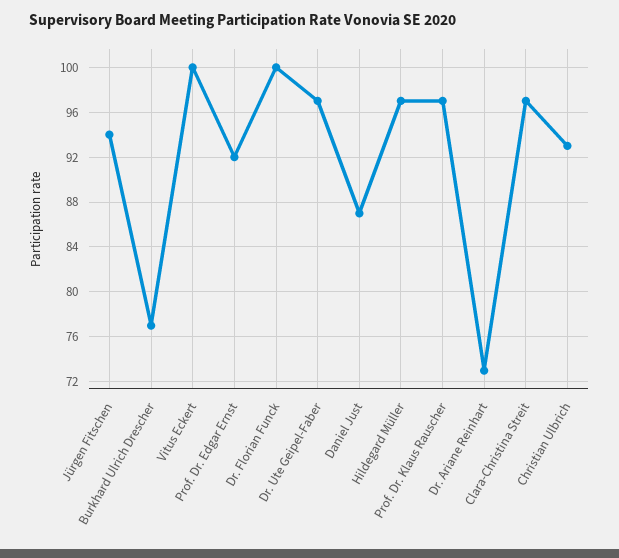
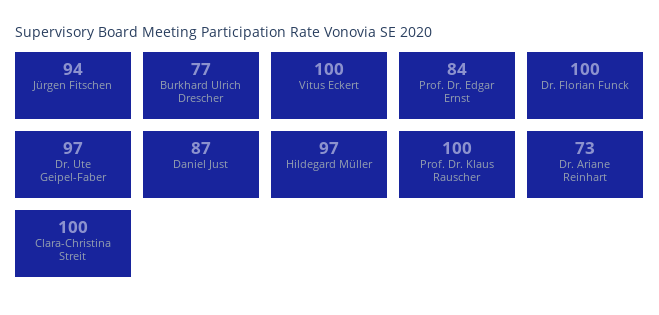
  {
    "Jürgen Fitschen": 94,
    "Burkhard Ulrich Drescher": 77,
    "Vitus Eckert": 100,
-   "Prof. Dr. Edgar Ernst": 92,
+   "Prof. Dr. Edgar Ernst": 84,
    "Dr. Florian Funck": 100,
    "Dr. Ute Geipel-Faber": 97,
    "Daniel Just": 87,
    "Hildegard Müller": 97,
-   "Prof. Dr. Klaus Rauscher": 97,
+   "Prof. Dr. Klaus Rauscher": 100,
    "Dr. Ariane Reinhart": 73,
-   "Clara-Christina Streit": 97,
+   "Clara-Christina Streit": 100
-   "Christian Ulbrich": 93
  }

